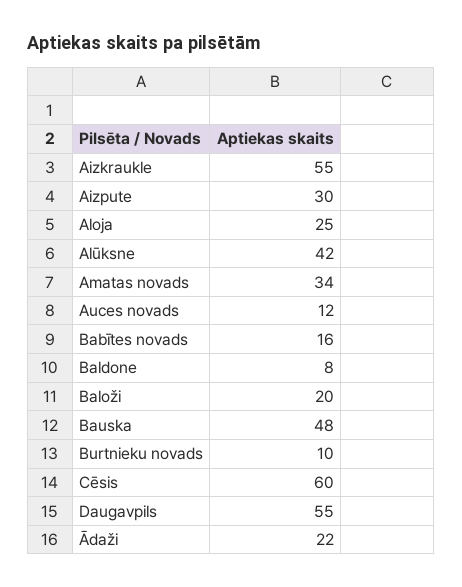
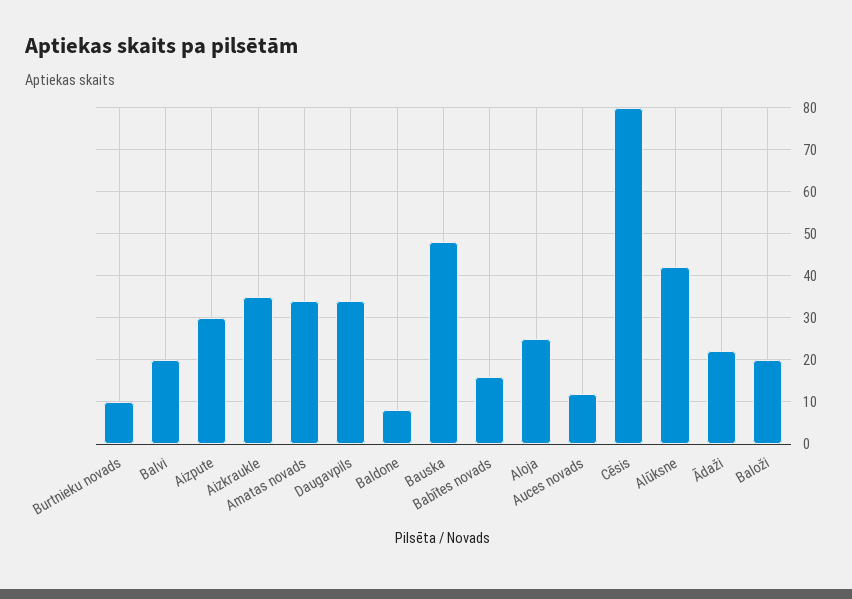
  {
-   "Aizkraukle": 55,
+   "Aizkraukle": 35,
    "Aizpute": 30,
    "Aloja": 25,
    "Alūksne": 42,
    "Amatas novads": 34,
    "Auces novads": 12,
    "Babītes novads": 16,
    "Baldone": 8,
    "Baloži": 20,
    "Bauska": 48,
    "Burtnieku novads": 10,
-   "Cēsis": 60,
+   "Cēsis": 80,
-   "Daugavpils": 55,
+   "Daugavpils": 35,
-   "Ādaži": 22
+   "Ādaži": 22,
+   "Balvi": 20
  }

